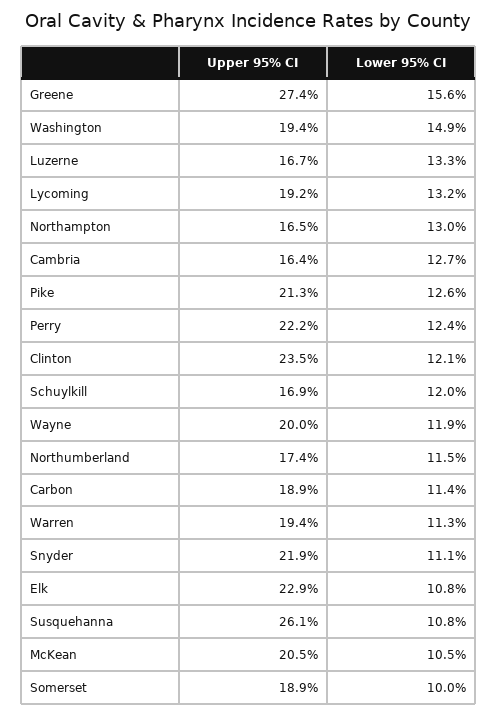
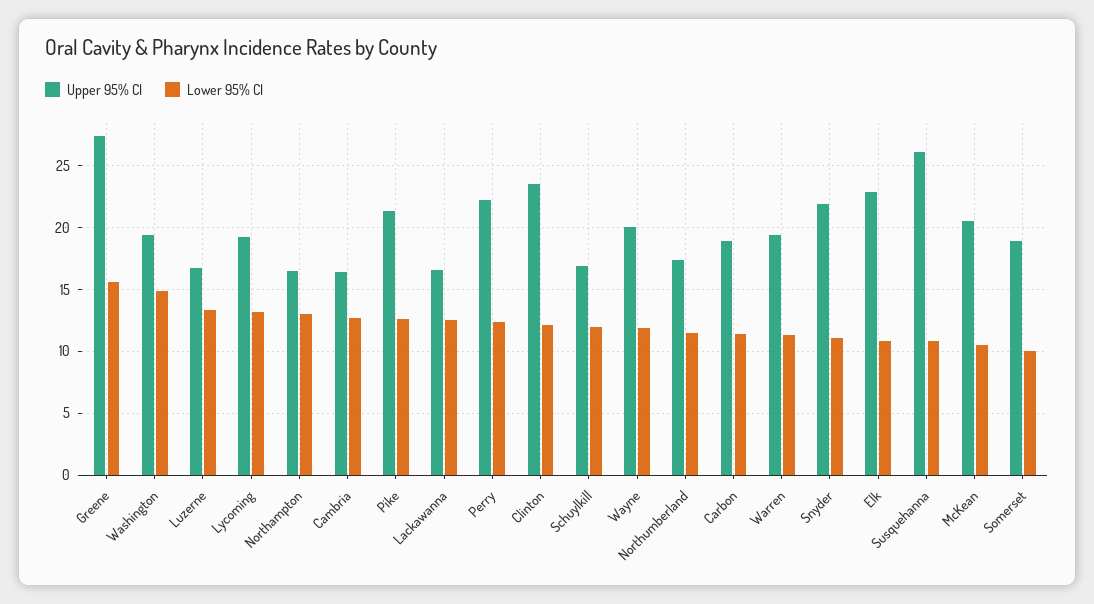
  {
    "Upper 95% CI": {
      "Greene": 27.4,
      "Washington": 19.4,
      "Luzerne": 16.7,
      "Lycoming": 19.2,
      "Northampton": 16.5,
      "Cambria": 16.4,
      "Pike": 21.3,
      "Perry": 22.2,
      "Clinton": 23.5,
      "Schuylkill": 16.9,
      "Wayne": 20,
      "Northumberland": 17.4,
      "Carbon": 18.9,
      "Warren": 19.4,
      "Snyder": 21.9,
      "Elk": 22.9,
      "Susquehanna": 26.1,
      "McKean": 20.5,
-     "Somerset": 18.9
+     "Somerset": 18.9,
+     "Lackawanna": 16.5
    },
    "Lower 95% CI": {
      "Greene": 15.6,
      "Washington": 14.9,
      "Luzerne": 13.3,
      "Lycoming": 13.2,
      "Northampton": 13,
      "Cambria": 12.7,
      "Pike": 12.6,
      "Perry": 12.4,
      "Clinton": 12.1,
      "Schuylkill": 12,
      "Wayne": 11.9,
      "Northumberland": 11.5,
      "Carbon": 11.4,
      "Warren": 11.3,
      "Snyder": 11.1,
      "Elk": 10.8,
      "Susquehanna": 10.8,
      "McKean": 10.5,
-     "Somerset": 10
+     "Somerset": 10,
+     "Lackawanna": 12.5
    }
  }

